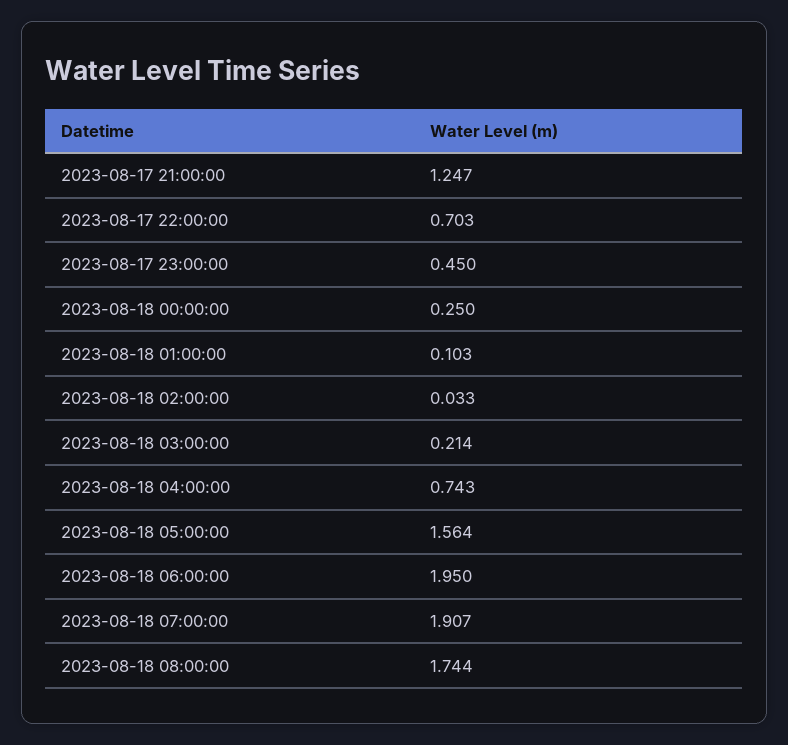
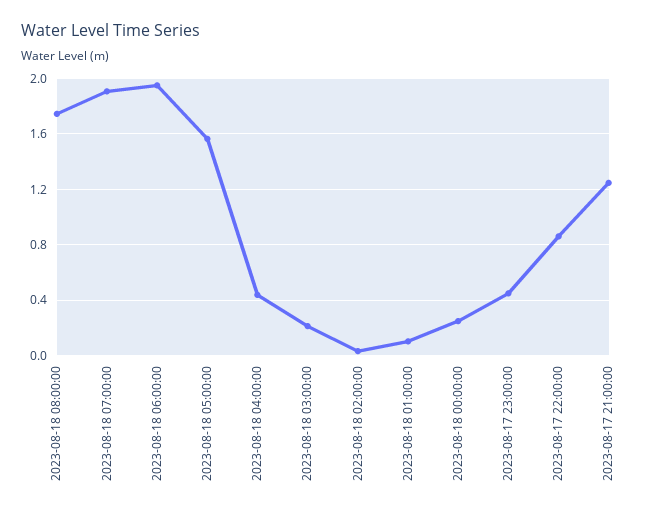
  {
    "2023-08-17 21:00:00": 1.247,
-   "2023-08-17 22:00:00": 0.703,
+   "2023-08-17 22:00:00": 0.85,
    "2023-08-17 23:00:00": 0.45,
    "2023-08-18 00:00:00": 0.25,
    "2023-08-18 01:00:00": 0.103,
    "2023-08-18 02:00:00": 0.033,
    "2023-08-18 03:00:00": 0.214,
-   "2023-08-18 04:00:00": 0.743,
+   "2023-08-18 04:00:00": 0.45,
    "2023-08-18 05:00:00": 1.564,
    "2023-08-18 06:00:00": 1.95,
    "2023-08-18 07:00:00": 1.907,
    "2023-08-18 08:00:00": 1.744
  }

